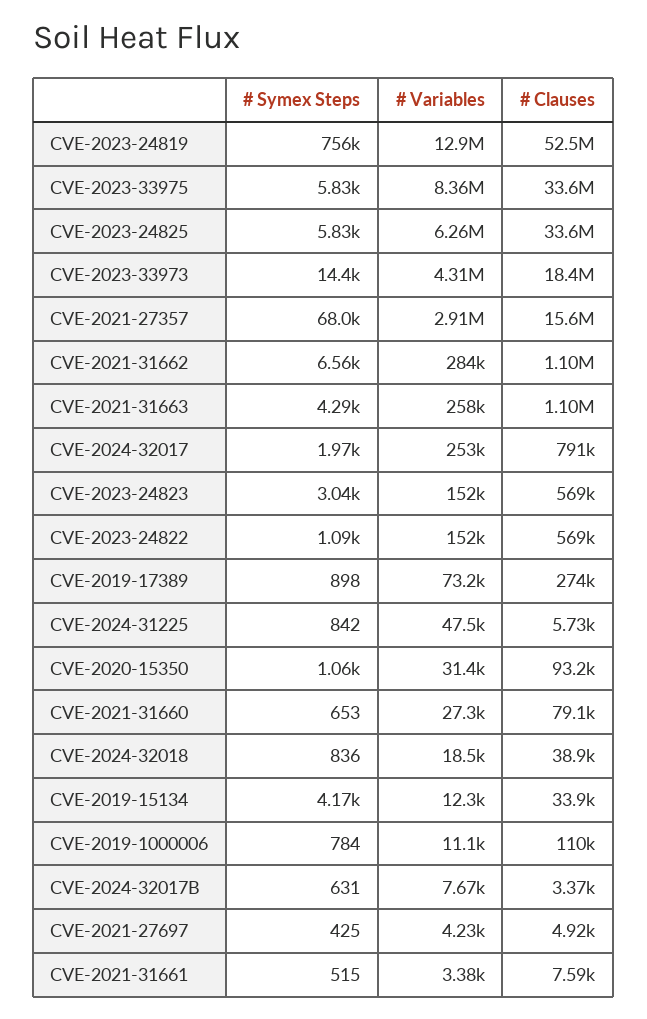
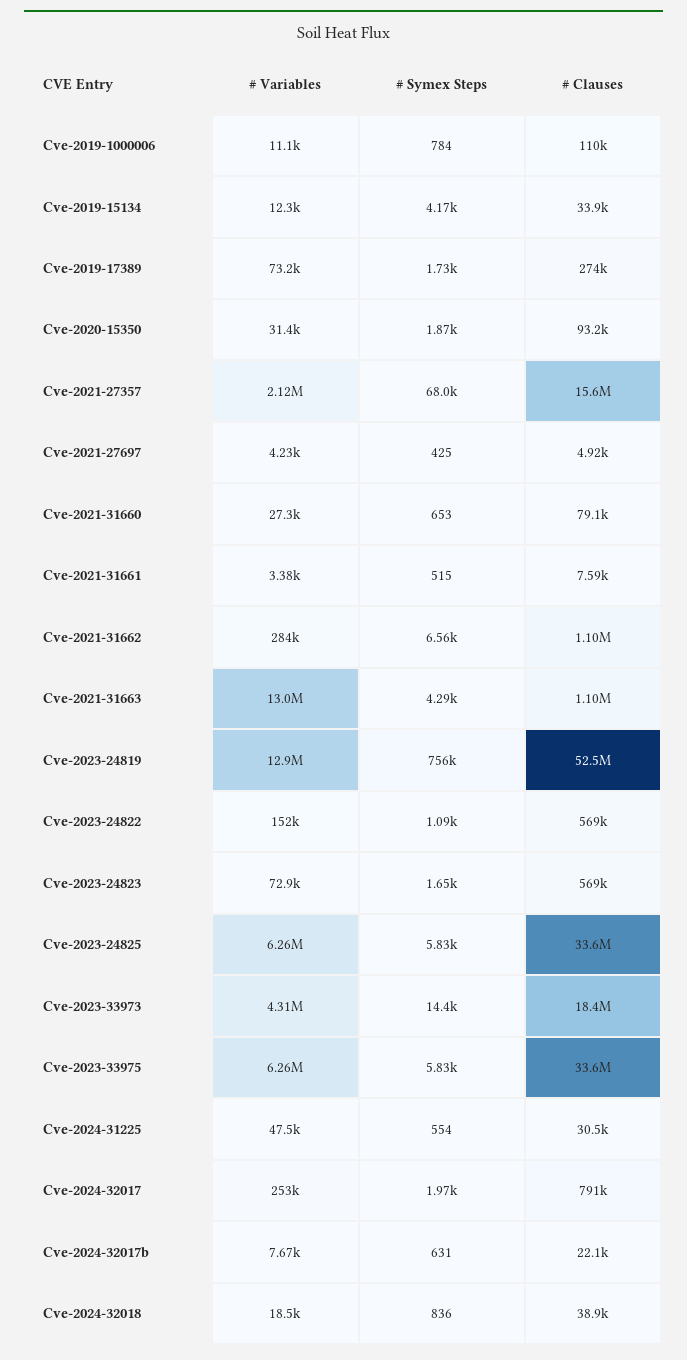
  {
    "# Symex Steps": {
      "CVE-2023-24819": 756000,
      "CVE-2023-33975": 5830,
      "CVE-2023-24825": 5830,
      "CVE-2023-33973": 14400,
      "CVE-2021-27357": 68000,
      "CVE-2021-31662": 6560,
      "CVE-2021-31663": 4290,
      "CVE-2024-32017": 1970,
-     "CVE-2023-24823": 3040,
+     "CVE-2023-24823": 1650,
      "CVE-2023-24822": 1090,
-     "CVE-2019-17389": 898,
+     "CVE-2019-17389": 1730,
-     "CVE-2024-31225": 842,
+     "CVE-2024-31225": 554,
-     "CVE-2020-15350": 1060,
+     "CVE-2020-15350": 1870,
      "CVE-2021-31660": 653,
      "CVE-2024-32018": 836,
      "CVE-2019-15134": 4170,
      "CVE-2019-1000006": 784,
      "CVE-2024-32017B": 631,
      "CVE-2021-27697": 425,
      "CVE-2021-31661": 515
    },
    "# Variables": {
      "CVE-2023-24819": 12900000,
-     "CVE-2023-33975": 8360000,
+     "CVE-2023-33975": 6260000,
      "CVE-2023-24825": 6260000,
      "CVE-2023-33973": 4310000,
-     "CVE-2021-27357": 2910000,
+     "CVE-2021-27357": 2120000,
      "CVE-2021-31662": 284000,
-     "CVE-2021-31663": 258000,
+     "CVE-2021-31663": 13000000,
      "CVE-2024-32017": 253000,
-     "CVE-2023-24823": 152000,
+     "CVE-2023-24823": 72900,
      "CVE-2023-24822": 152000,
      "CVE-2019-17389": 73200,
      "CVE-2024-31225": 47500,
      "CVE-2020-15350": 31400,
      "CVE-2021-31660": 27300,
      "CVE-2024-32018": 18500,
      "CVE-2019-15134": 12300,
      "CVE-2019-1000006": 11100,
      "CVE-2024-32017B": 7670,
      "CVE-2021-27697": 4230,
      "CVE-2021-31661": 3380
    },
    "# Clauses": {
      "CVE-2023-24819": 52500000,
      "CVE-2023-33975": 33600000,
      "CVE-2023-24825": 33600000,
      "CVE-2023-33973": 18400000,
      "CVE-2021-27357": 15600000,
      "CVE-2021-31662": 1100000,
      "CVE-2021-31663": 1100000,
      "CVE-2024-32017": 791000,
      "CVE-2023-24823": 569000,
      "CVE-2023-24822": 569000,
      "CVE-2019-17389": 274000,
-     "CVE-2024-31225": 5730,
+     "CVE-2024-31225": 30500,
      "CVE-2020-15350": 93200,
      "CVE-2021-31660": 79100,
      "CVE-2024-32018": 38900,
      "CVE-2019-15134": 33900,
      "CVE-2019-1000006": 110000,
-     "CVE-2024-32017B": 3370,
+     "CVE-2024-32017B": 22100,
      "CVE-2021-27697": 4920,
      "CVE-2021-31661": 7590
    }
  }

